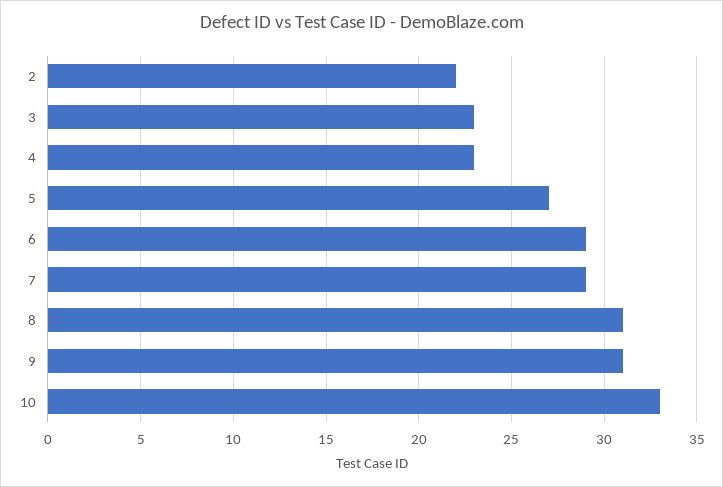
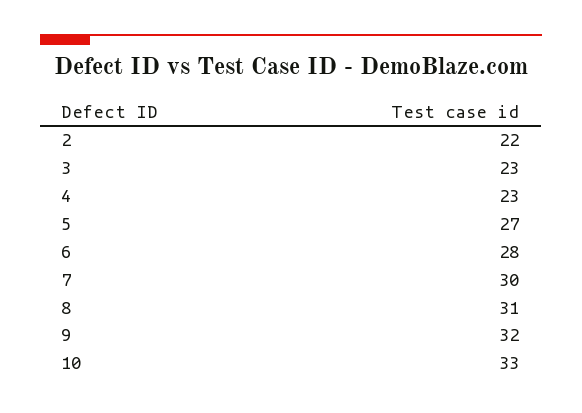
  {
    "2": 22,
    "3": 23,
    "4": 23,
    "5": 27,
-   "6": 29,
+   "6": 28,
-   "7": 29,
+   "7": 30,
    "8": 31,
-   "9": 31,
+   "9": 32,
    "10": 33
  }

